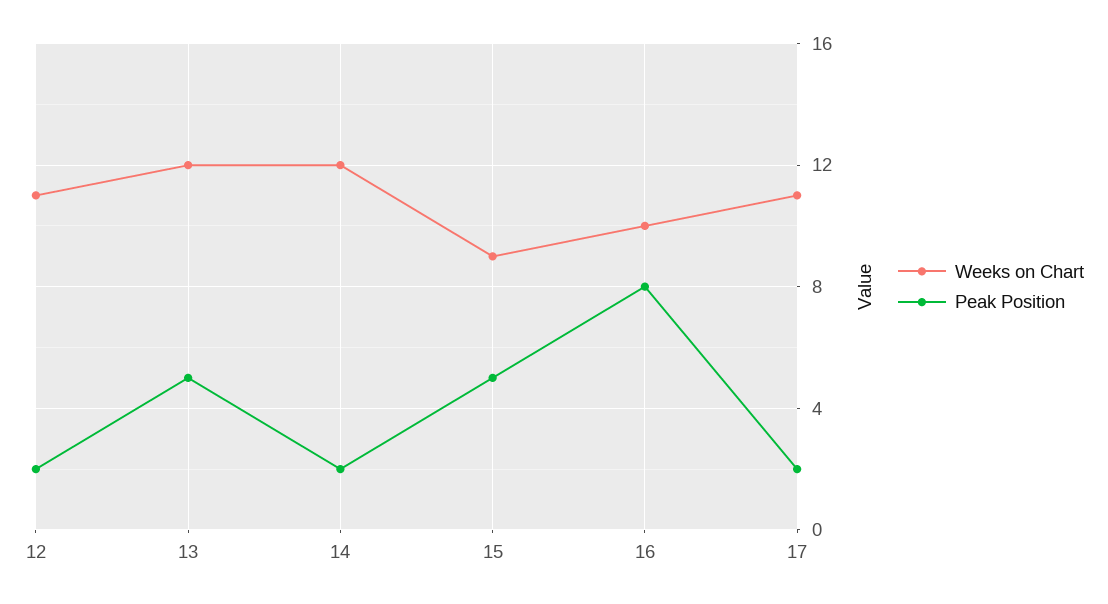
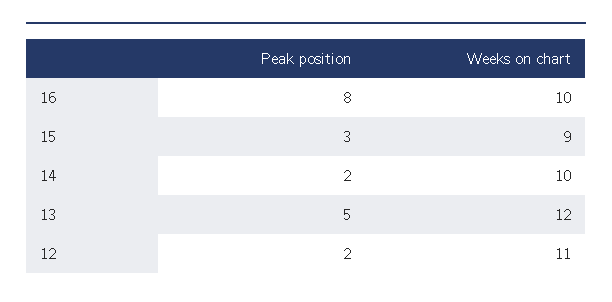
  {
    "Weeks on Chart": {
      "12": 11,
      "13": 12,
-     "14": 12,
+     "14": 10,
      "15": 9,
-     "16": 10,
+     "16": 10
-     "17": 11
    },
    "Peak Position": {
      "12": 2,
      "13": 5,
      "14": 2,
-     "15": 5,
+     "15": 3,
-     "16": 8,
+     "16": 8
-     "17": 2
    }
  }

